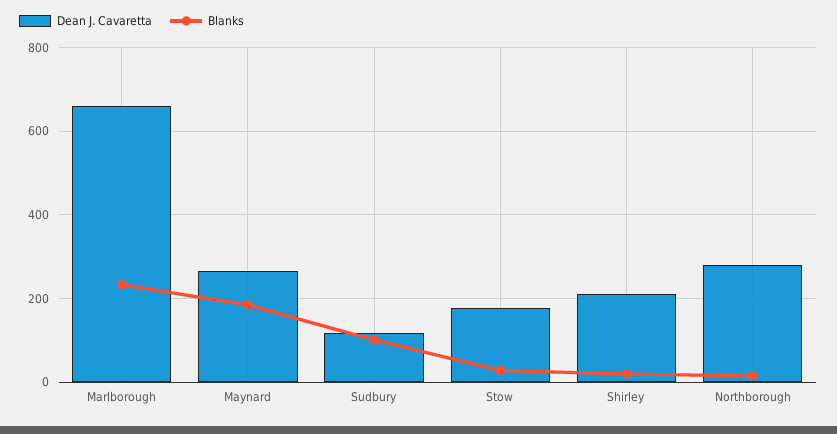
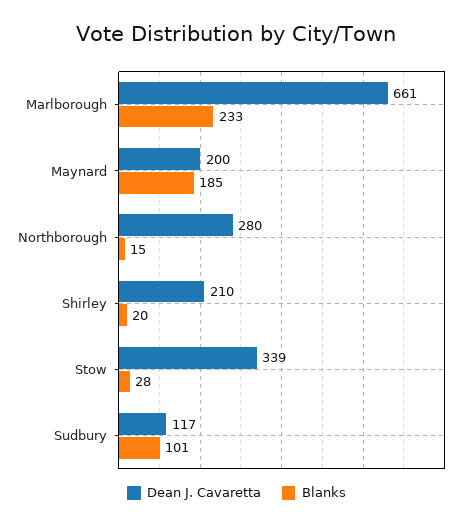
  {
    "Dean J. Cavaretta": {
      "Marlborough": 661,
-     "Maynard": 260,
+     "Maynard": 200,
      "Sudbury": 117,
-     "Stow": 180,
+     "Stow": 339,
      "Shirley": 210,
      "Northborough": 280
    },
    "Blanks": {
      "Marlborough": 233,
      "Maynard": 185,
      "Sudbury": 101,
      "Stow": 28,
      "Shirley": 20,
      "Northborough": 15
    }
  }

